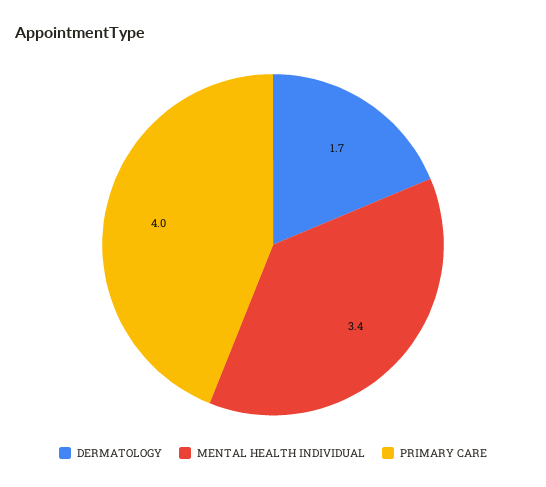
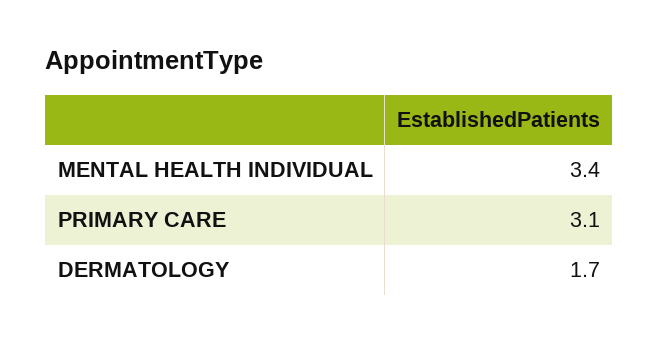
  {
    "DERMATOLOGY": 1.7,
    "MENTAL HEALTH INDIVIDUAL": 3.4,
-   "PRIMARY CARE": 4
+   "PRIMARY CARE": 3.1
  }

